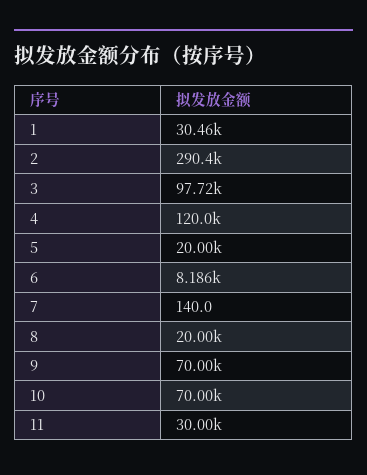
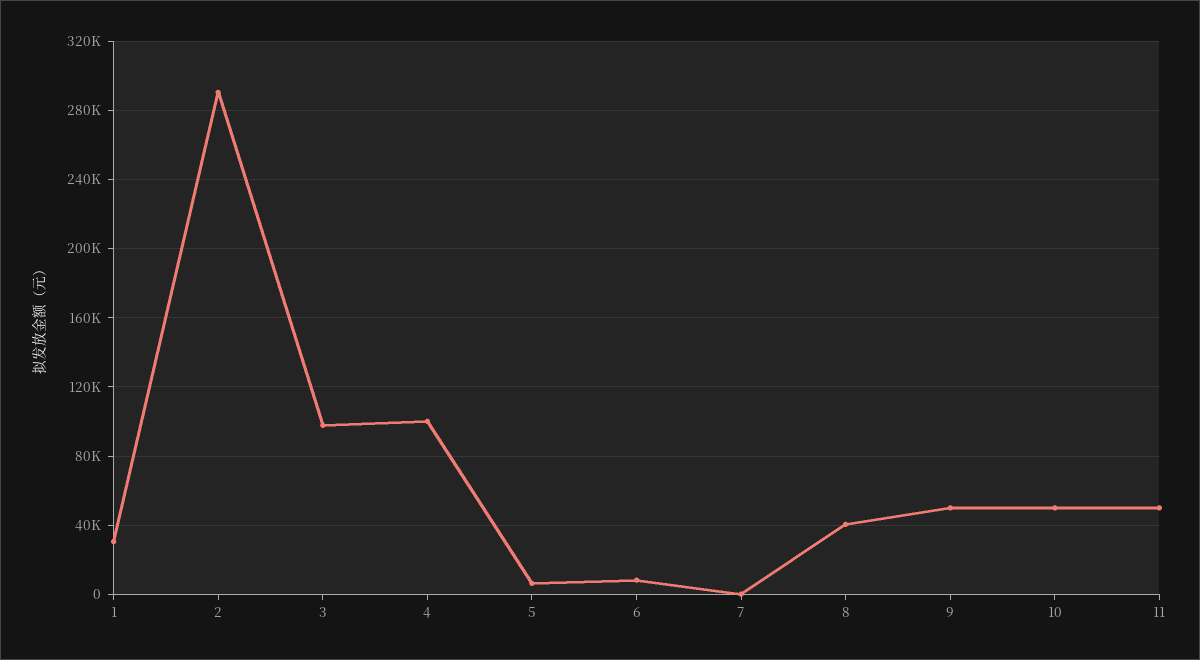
  {
    "1": 30460,
    "2": 290400,
    "3": 97720,
-   "4": 120000,
+   "4": 100000,
-   "5": 20000,
+   "5": 5000,
    "6": 8186,
    "7": 140,
-   "8": 20000,
+   "8": 40000,
-   "9": 70000,
+   "9": 50000,
-   "10": 70000,
+   "10": 50000,
-   "11": 30000
+   "11": 50000
  }

